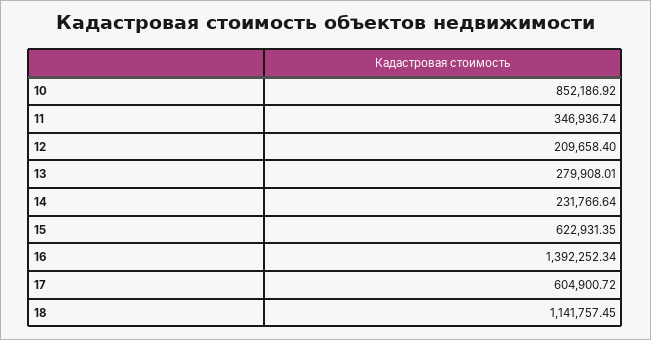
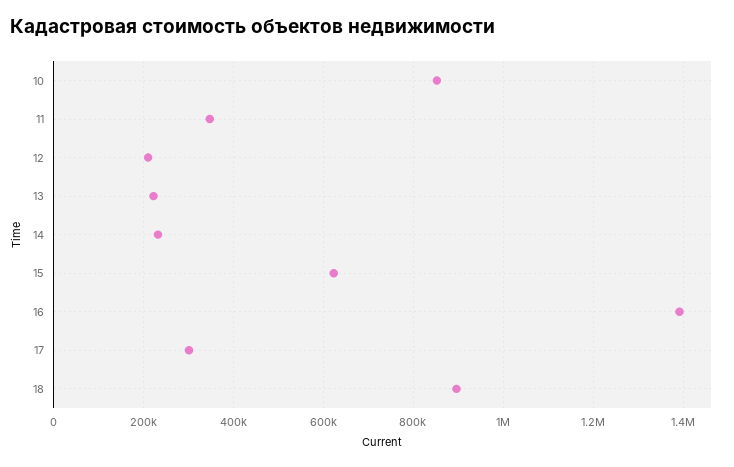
  {
    "10": 852186.92,
    "11": 346936.74,
    "12": 209658.4,
-   "13": 279908.01,
+   "13": 220000,
    "14": 231766.64,
    "15": 622931.35,
    "16": 1392252.34,
-   "17": 604900.72,
+   "17": 300000,
-   "18": 1141757.45
+   "18": 900000
  }

